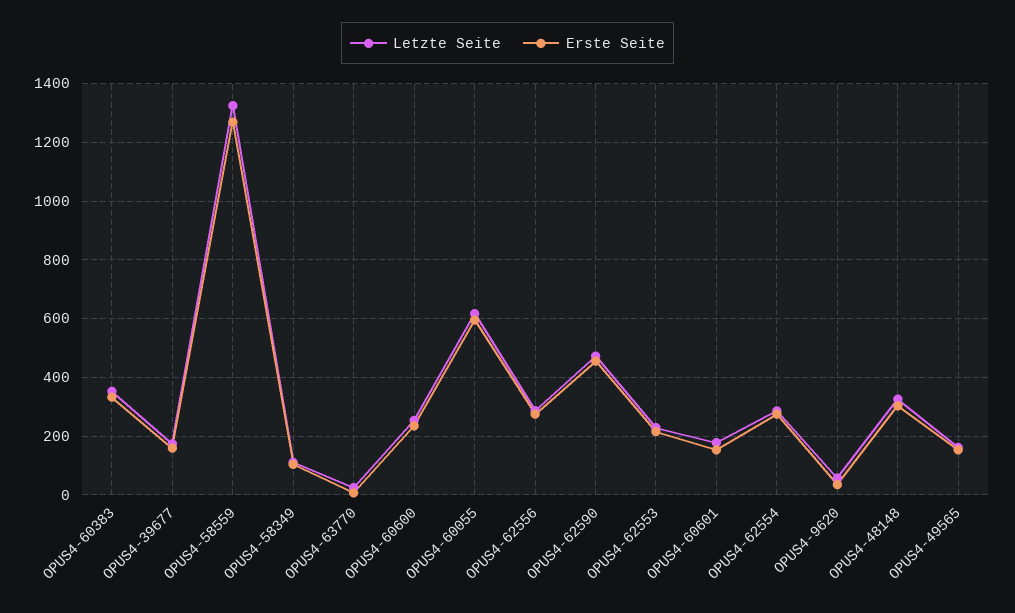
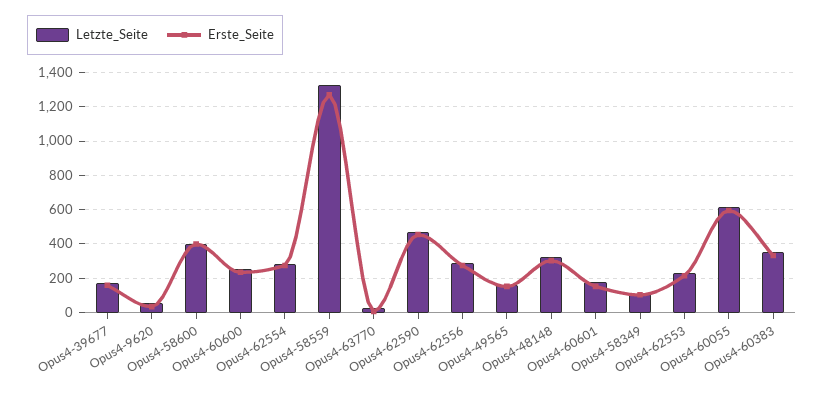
  {
    "Letzte Seite": {
      "OPUS4-60383": 350,
      "OPUS4-39677": 175,
      "OPUS4-58559": 1325,
      "OPUS4-58349": 100,
      "OPUS4-63770": 25,
      "OPUS4-60600": 250,
      "OPUS4-60055": 625,
      "OPUS4-62556": 275,
      "OPUS4-62590": 475,
      "OPUS4-62553": 225,
      "OPUS4-60601": 175,
      "OPUS4-62554": 275,
      "OPUS4-9620": 50,
      "OPUS4-48148": 325,
-     "OPUS4-49565": 150
+     "OPUS4-49565": 150,
+     "Opus4-58600": 400
    },
    "Erste Seite": {
      "OPUS4-60383": 325,
      "OPUS4-39677": 150,
      "OPUS4-58559": 1275,
      "OPUS4-58349": 100,
      "OPUS4-63770": 0,
      "OPUS4-60600": 225,
      "OPUS4-60055": 600,
      "OPUS4-62556": 275,
      "OPUS4-62590": 450,
      "OPUS4-62553": 225,
      "OPUS4-60601": 150,
      "OPUS4-62554": 275,
      "OPUS4-9620": 25,
      "OPUS4-48148": 300,
-     "OPUS4-49565": 150
+     "OPUS4-49565": 150,
+     "Opus4-58600": 400
    }
  }

